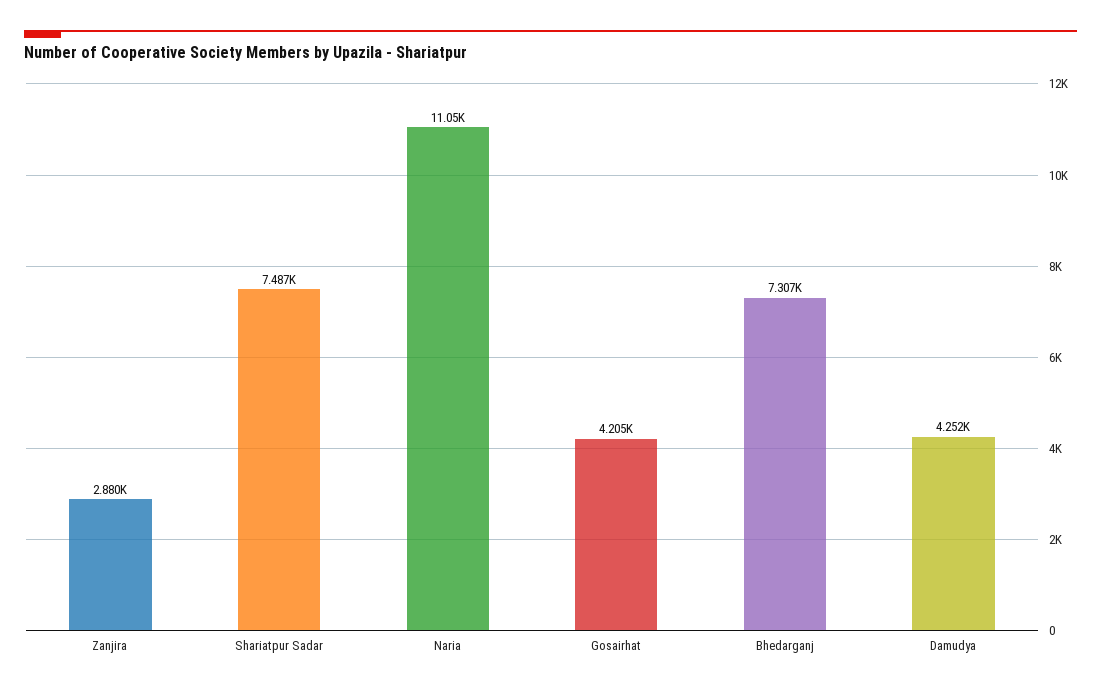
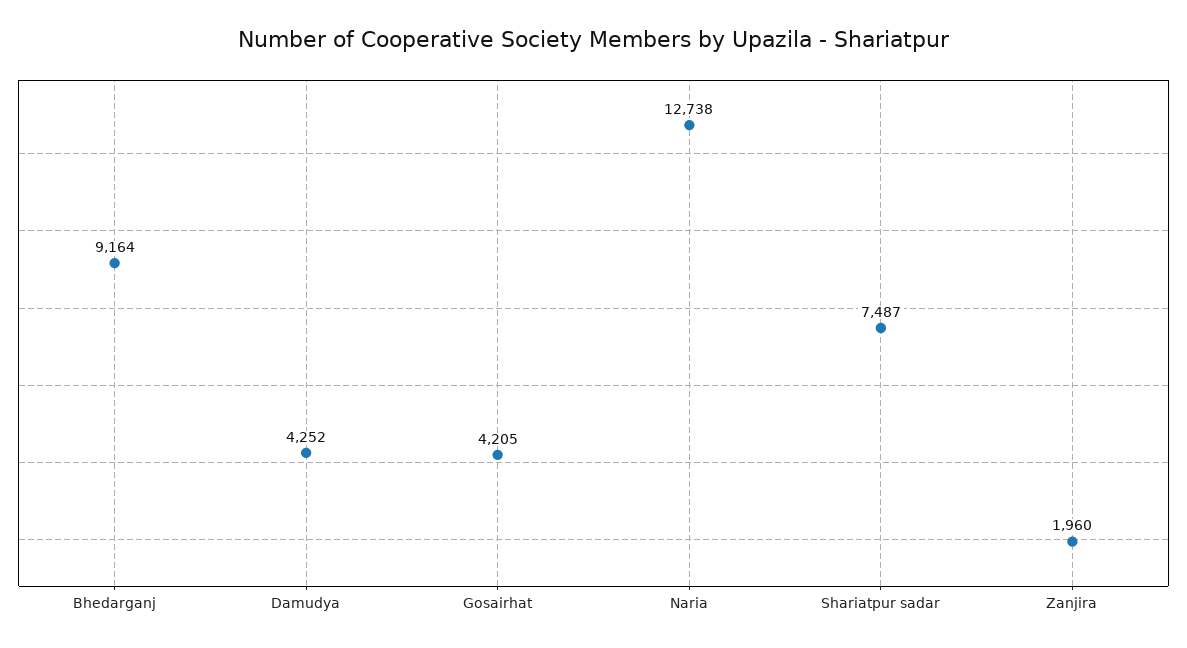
  {
-   "Zanjira": 2880,
+   "Zanjira": 1960,
    "Shariatpur Sadar": 7487,
-   "Naria": 11050,
+   "Naria": 12738,
    "Gosairhat": 4205,
-   "Bhedarganj": 7307,
+   "Bhedarganj": 9164,
    "Damudya": 4252
  }

